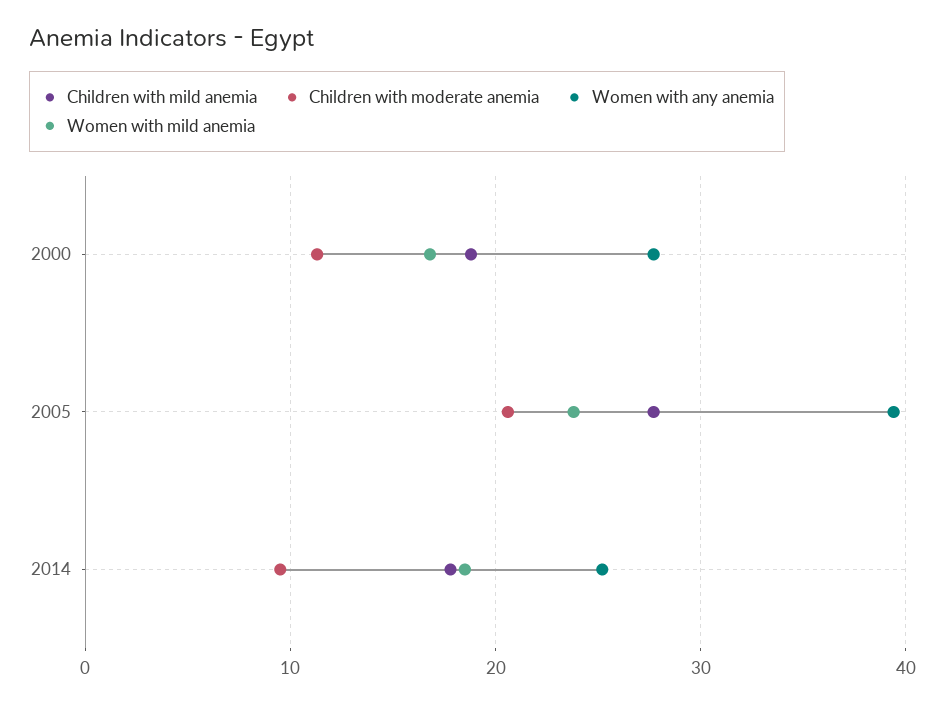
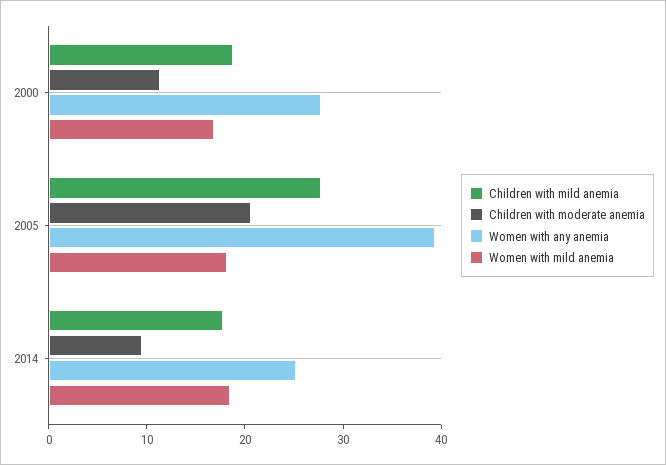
  {
    "Children with mild anemia": {
      "2000": 19,
      "2005": 28,
      "2014": 18
    },
    "Children with moderate anemia": {
      "2000": 11,
      "2005": 21,
      "2014": 10
    },
    "Women with any anemia": {
      "2000": 28,
      "2005": 39,
      "2014": 25
    },
    "Women with mild anemia": {
      "2000": 17,
-     "2005": 24,
+     "2005": 18,
      "2014": 19
    }
  }

